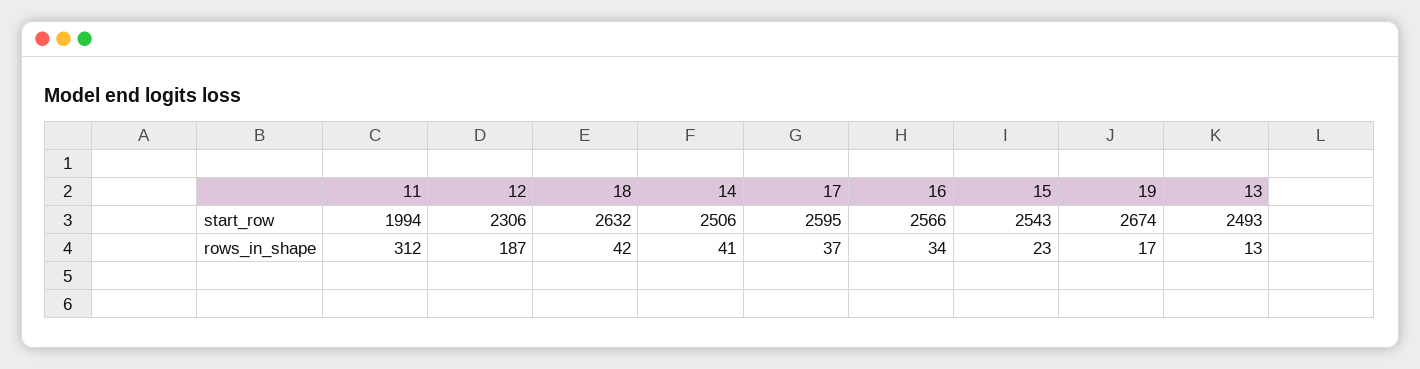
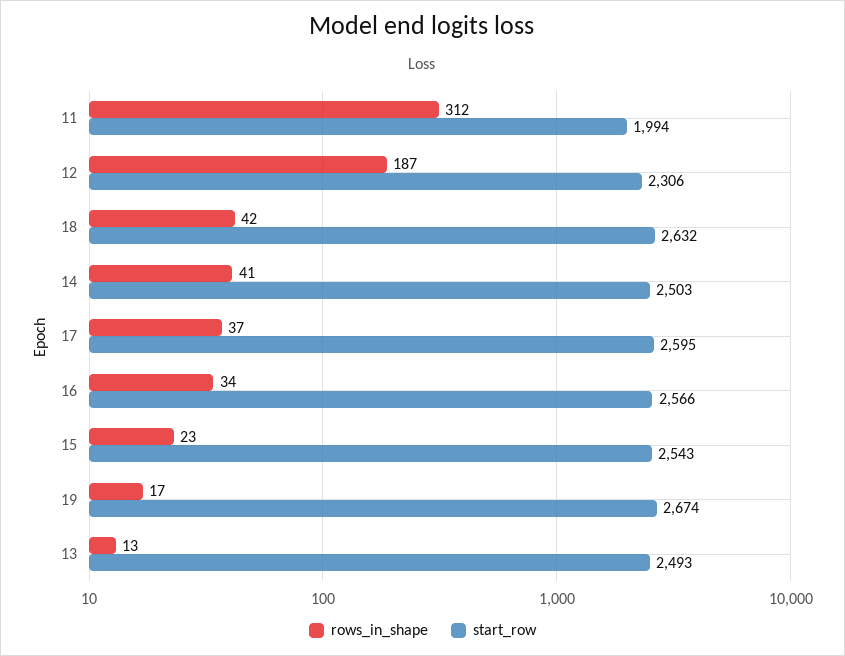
  {
    "start_row": {
      "11": 1994,
      "12": 2306,
      "18": 2632,
-     "14": 2506,
+     "14": 2503,
      "17": 2595,
      "16": 2566,
      "15": 2543,
      "19": 2674,
      "13": 2493
    },
    "rows_in_shape": {
      "11": 312,
      "12": 187,
      "18": 42,
      "14": 41,
      "17": 37,
      "16": 34,
      "15": 23,
      "19": 17,
      "13": 13
    }
  }

